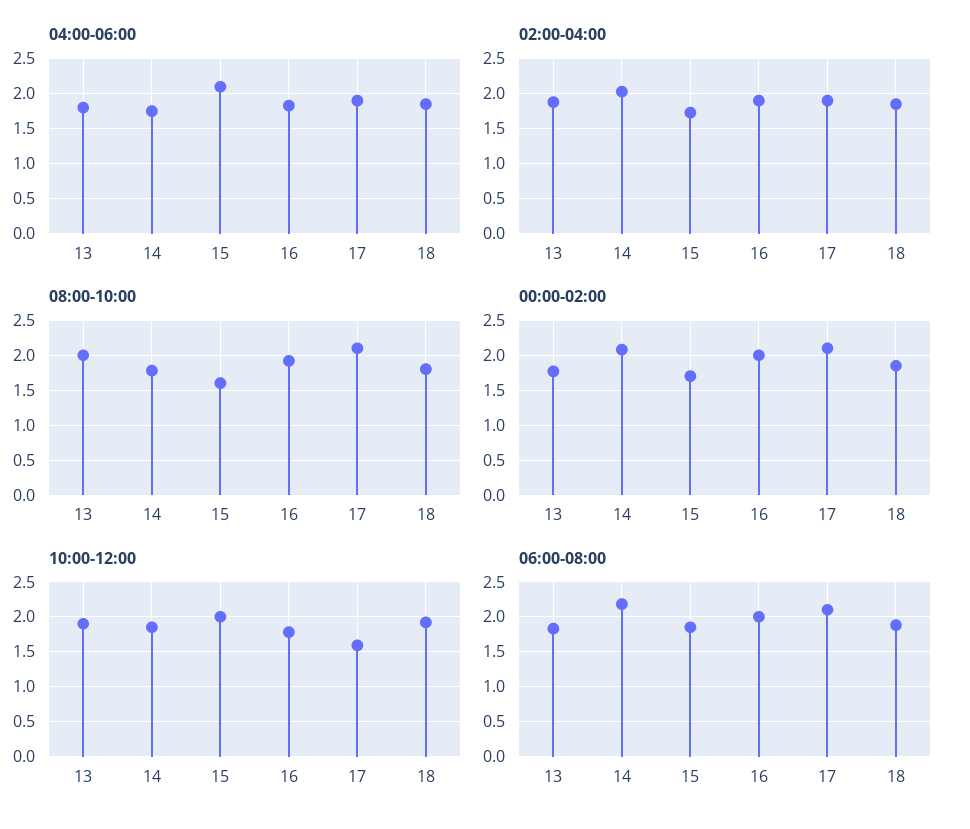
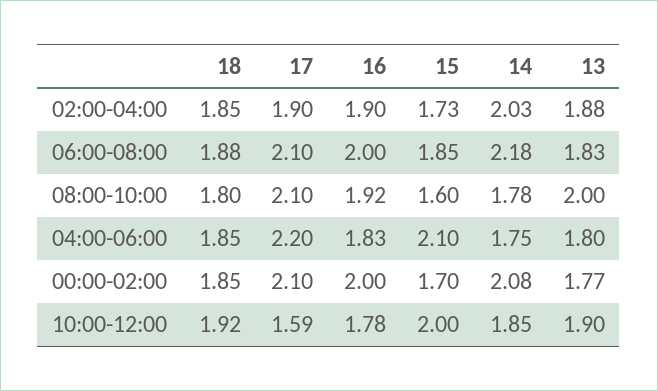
  {
    "04:00-06:00": {
      "13": 1.8,
      "14": 1.75,
      "15": 2.1,
      "16": 1.83,
-     "17": 1.9,
+     "17": 2.2,
      "18": 1.85
    },
    "02:00-04:00": {
      "13": 1.88,
      "14": 2.03,
      "15": 1.73,
      "16": 1.9,
      "17": 1.9,
      "18": 1.85
    },
    "08:00-10:00": {
      "13": 2,
      "14": 1.78,
      "15": 1.6,
      "16": 1.92,
      "17": 2.1,
      "18": 1.8
    },
    "00:00-02:00": {
      "13": 1.77,
      "14": 2.08,
      "15": 1.7,
      "16": 2,
      "17": 2.1,
      "18": 1.85
    },
    "10:00-12:00": {
      "13": 1.9,
      "14": 1.85,
      "15": 2,
      "16": 1.78,
      "17": 1.59,
      "18": 1.92
    },
    "06:00-08:00": {
      "13": 1.83,
      "14": 2.18,
      "15": 1.85,
      "16": 2,
      "17": 2.1,
      "18": 1.88
    }
  }

